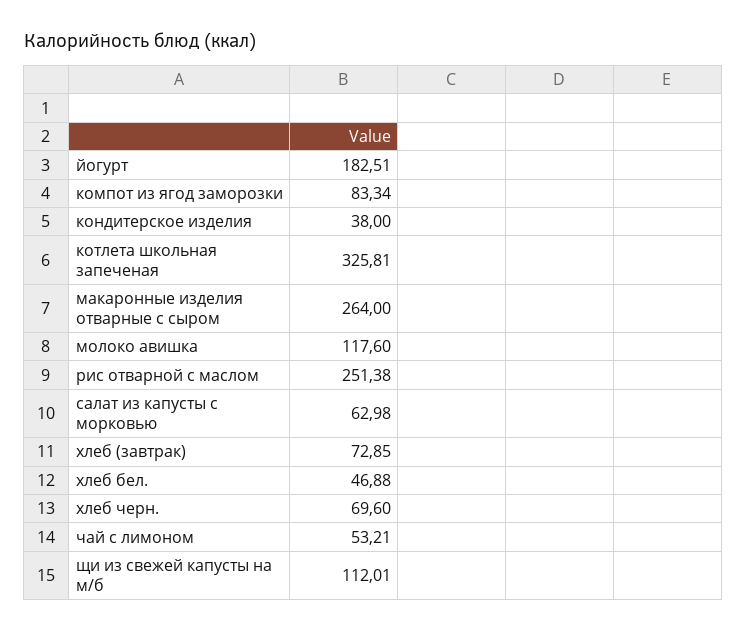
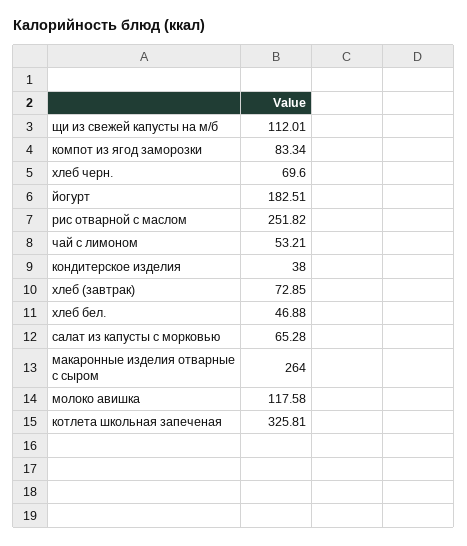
  {
    "йогурт": 182.51,
    "компот из ягод заморозки": 83.34,
    "кондитерское изделия": 38,
    "котлета школьная запеченая": 325.81,
    "макаронные изделия отварные с сыром": 264,
-   "молоко авишка": 117.6,
+   "молоко авишка": 117.58,
-   "рис отварной с маслом": 251.38,
+   "рис отварной с маслом": 251.82,
-   "салат из капусты с морковью": 62.98,
+   "салат из капусты с морковью": 65.28,
    "хлеб (завтрак)": 72.85,
    "хлеб бел.": 46.88,
    "хлеб черн.": 69.6,
    "чай с лимоном": 53.21,
    "щи из свежей капусты на м/б": 112.01
  }

